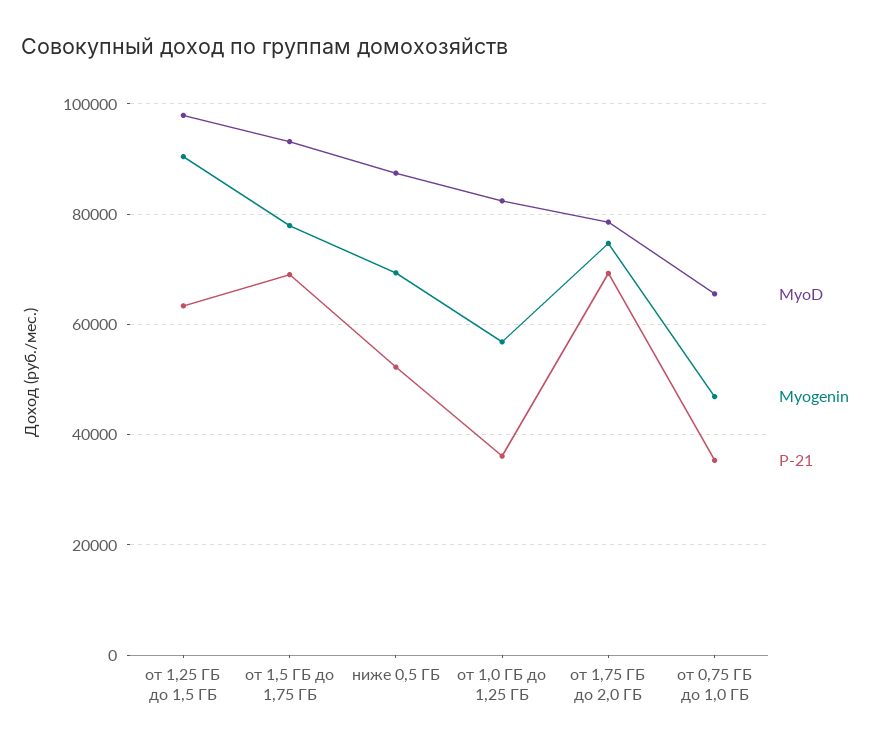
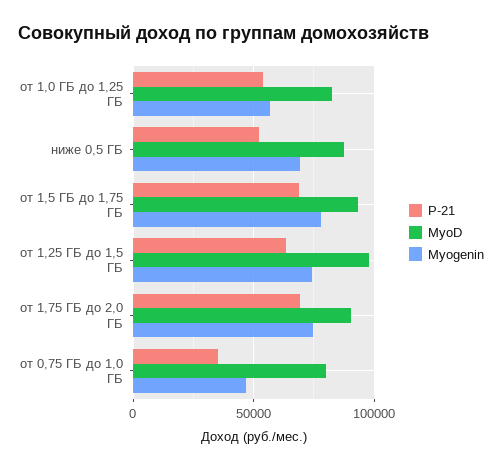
  {
    "MyoD": {
      "от 1,25 ГБ до 1,5 ГБ": 98000,
      "от 1,5 ГБ до 1,75 ГБ": 94000,
      "ниже 0,5 ГБ": 88000,
      "от 1,0 ГБ до 1,25 ГБ": 82000,
-     "от 1,75 ГБ до 2,0 ГБ": 78000,
+     "от 1,75 ГБ до 2,0 ГБ": 90000,
-     "от 0,75 ГБ до 1,0 ГБ": 66000
+     "от 0,75 ГБ до 1,0 ГБ": 80000
    },
    "Myogenin": {
-     "от 1,25 ГБ до 1,5 ГБ": 90000,
+     "от 1,25 ГБ до 1,5 ГБ": 75000,
      "от 1,5 ГБ до 1,75 ГБ": 78000,
      "ниже 0,5 ГБ": 70000,
      "от 1,0 ГБ до 1,25 ГБ": 56000,
      "от 1,75 ГБ до 2,0 ГБ": 74000,
      "от 0,75 ГБ до 1,0 ГБ": 46000
    },
    "P-21": {
      "от 1,25 ГБ до 1,5 ГБ": 64000,
      "от 1,5 ГБ до 1,75 ГБ": 70000,
      "ниже 0,5 ГБ": 52000,
-     "от 1,0 ГБ до 1,25 ГБ": 36000,
+     "от 1,0 ГБ до 1,25 ГБ": 55000,
      "от 1,75 ГБ до 2,0 ГБ": 70000,
      "от 0,75 ГБ до 1,0 ГБ": 36000
    }
  }

